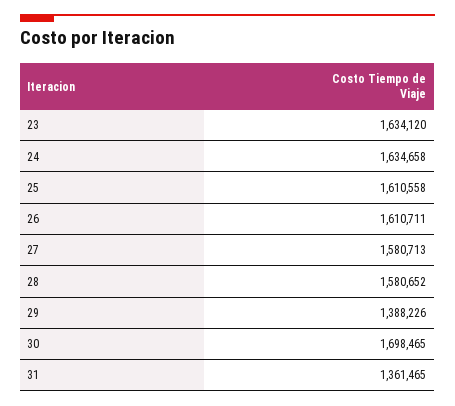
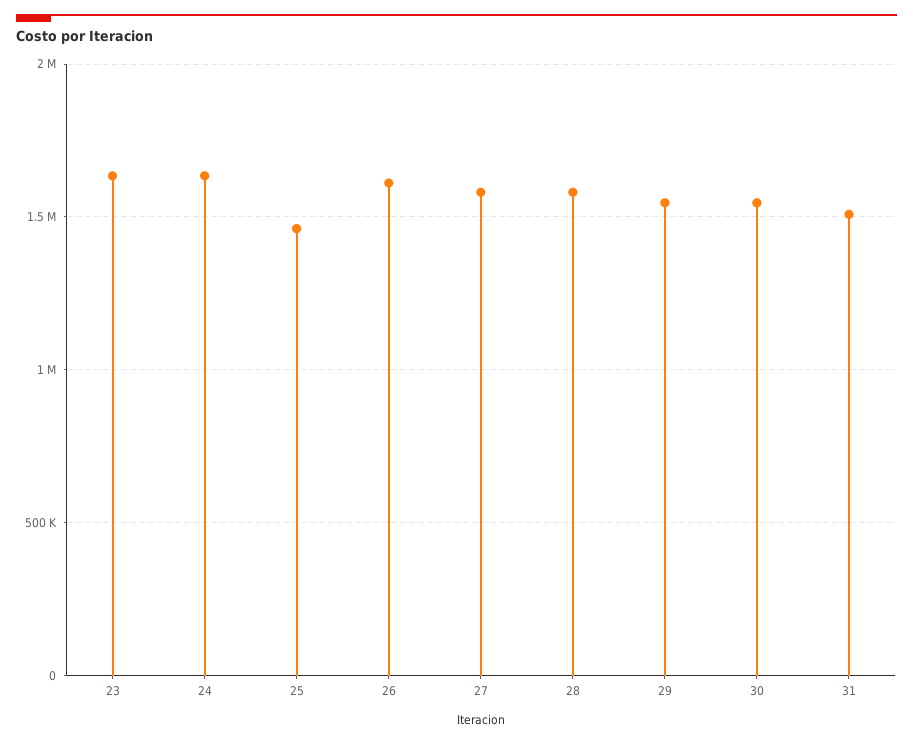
  {
    "23": 1634120,
    "24": 1634658,
-   "25": 1610558,
+   "25": 1450000,
    "26": 1610711,
    "27": 1580713,
    "28": 1580652,
-   "29": 1388226,
+   "29": 1550000,
-   "30": 1698465,
+   "30": 1550000,
-   "31": 1361465
+   "31": 1500000
  }

